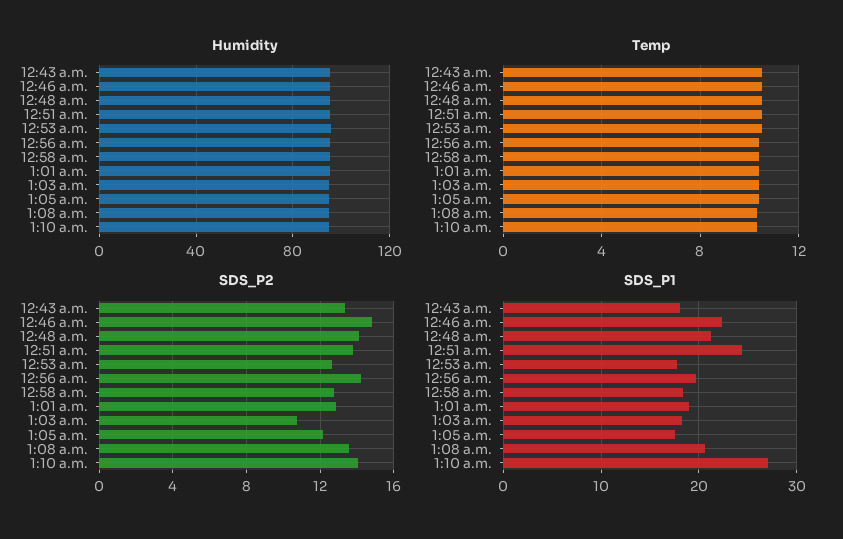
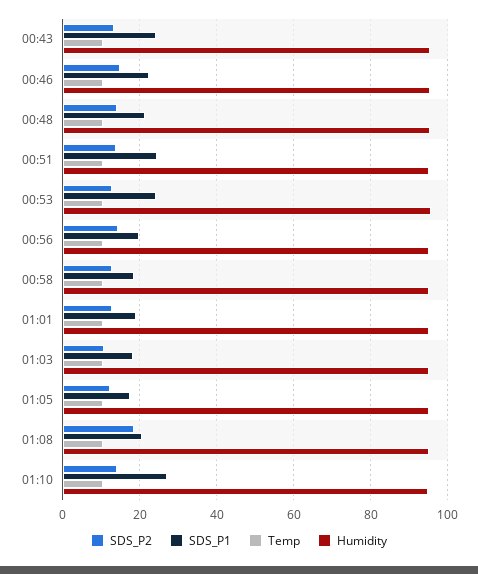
  {
    "Humidity": {
      "12:43 a.m.": 96,
      "12:46 a.m.": 96,
      "12:48 a.m.": 96,
      "12:51 a.m.": 96,
      "12:53 a.m.": 96,
      "12:56 a.m.": 96,
      "12:58 a.m.": 96,
      "1:01 a.m.": 96,
      "1:03 a.m.": 96,
      "1:05 a.m.": 96,
      "1:08 a.m.": 96,
      "1:10 a.m.": 96
    },
    "Temp": {
      "12:43 a.m.": 10.5,
      "12:46 a.m.": 10.5,
      "12:48 a.m.": 10.5,
      "12:51 a.m.": 10.5,
      "12:53 a.m.": 10.5,
      "12:56 a.m.": 10.5,
      "12:58 a.m.": 10.5,
      "1:01 a.m.": 10.5,
      "1:03 a.m.": 10.5,
      "1:05 a.m.": 10.5,
      "1:08 a.m.": 10.5,
      "1:10 a.m.": 10.5
    },
    "SDS_P2": {
      "12:43 a.m.": 13.5,
      "12:46 a.m.": 15,
      "12:48 a.m.": 14,
      "12:51 a.m.": 14,
      "12:53 a.m.": 12.5,
      "12:56 a.m.": 14,
      "12:58 a.m.": 13,
      "1:01 a.m.": 13,
      "1:03 a.m.": 11,
      "1:05 a.m.": 12,
-     "1:08 a.m.": 13.5,
+     "1:08 a.m.": 18,
      "1:10 a.m.": 14
    },
    "SDS_P1": {
-     "12:43 a.m.": 18,
+     "12:43 a.m.": 24,
      "12:46 a.m.": 22,
      "12:48 a.m.": 21,
      "12:51 a.m.": 24,
-     "12:53 a.m.": 18,
+     "12:53 a.m.": 24,
      "12:56 a.m.": 20,
      "12:58 a.m.": 18,
      "1:01 a.m.": 19,
      "1:03 a.m.": 18,
      "1:05 a.m.": 18,
      "1:08 a.m.": 21,
      "1:10 a.m.": 27
    }
  }

